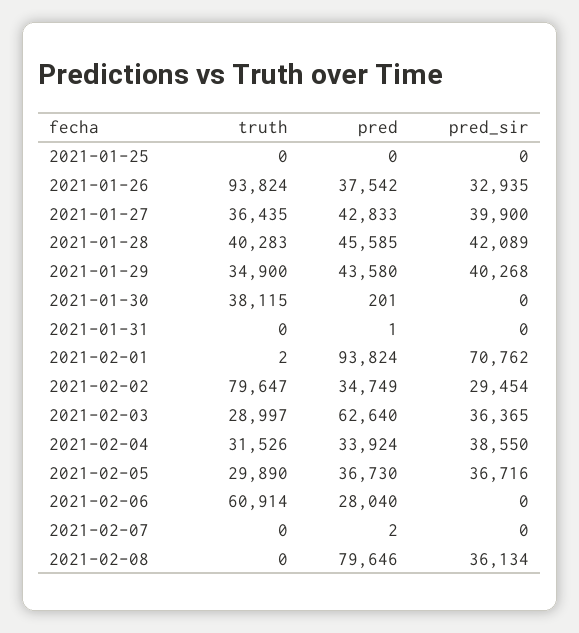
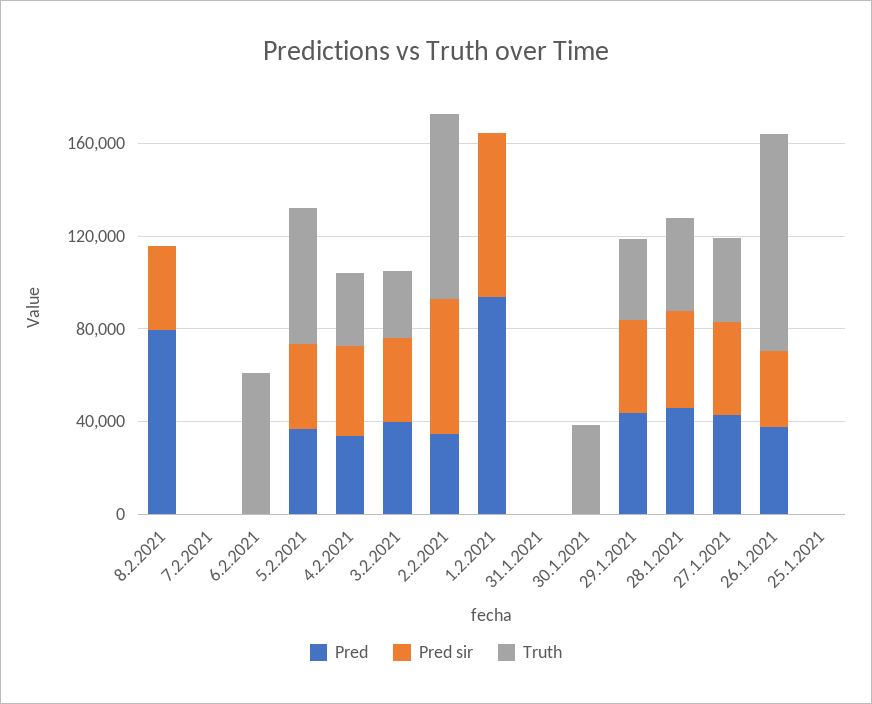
  {
    "truth": {
      "2021-01-25": 0,
      "2021-01-26": 93824,
      "2021-01-27": 36435,
      "2021-01-28": 40283,
      "2021-01-29": 34900,
      "2021-01-30": 38115,
      "2021-01-31": 0,
      "2021-02-01": 2,
      "2021-02-02": 79647,
      "2021-02-03": 28997,
      "2021-02-04": 31526,
-     "2021-02-05": 29890,
+     "2021-02-05": 60000,
      "2021-02-06": 60914,
      "2021-02-07": 0,
      "2021-02-08": 0
    },
    "pred": {
      "2021-01-25": 0,
      "2021-01-26": 37542,
      "2021-01-27": 42833,
      "2021-01-28": 45585,
      "2021-01-29": 43580,
      "2021-01-30": 201,
      "2021-01-31": 1,
      "2021-02-01": 93824,
      "2021-02-02": 34749,
-     "2021-02-03": 62640,
+     "2021-02-03": 40000,
      "2021-02-04": 33924,
      "2021-02-05": 36730,
-     "2021-02-06": 28040,
+     "2021-02-06": 0,
      "2021-02-07": 2,
      "2021-02-08": 79646
    },
    "pred_sir": {
      "2021-01-25": 0,
      "2021-01-26": 32935,
      "2021-01-27": 39900,
      "2021-01-28": 42089,
      "2021-01-29": 40268,
      "2021-01-30": 0,
      "2021-01-31": 0,
      "2021-02-01": 70762,
-     "2021-02-02": 29454,
+     "2021-02-02": 60000,
      "2021-02-03": 36365,
      "2021-02-04": 38550,
      "2021-02-05": 36716,
      "2021-02-06": 0,
      "2021-02-07": 0,
      "2021-02-08": 36134
    }
  }

